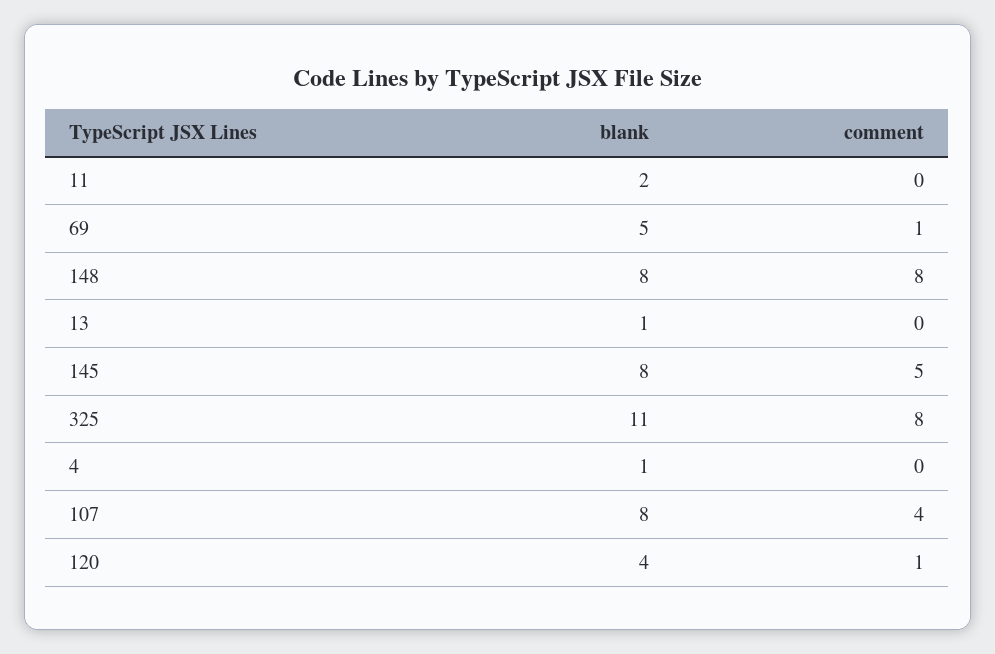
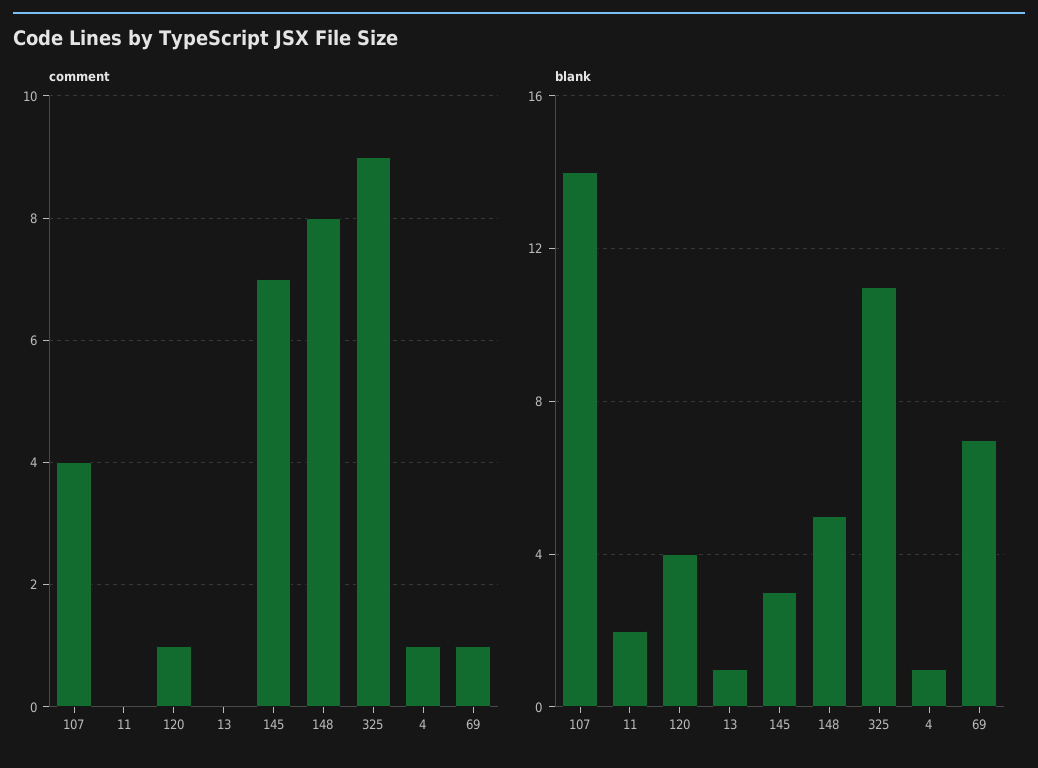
  {
    "blank": {
      "11": 2,
-     "69": 5,
+     "69": 7,
-     "148": 8,
+     "148": 5,
      "13": 1,
-     "145": 8,
+     "145": 3,
      "325": 11,
      "4": 1,
-     "107": 8,
+     "107": 14,
      "120": 4
    },
    "comment": {
      "11": 0,
      "69": 1,
      "148": 8,
      "13": 0,
-     "145": 5,
+     "145": 7,
-     "325": 8,
+     "325": 9,
-     "4": 0,
+     "4": 1,
      "107": 4,
      "120": 1
    }
  }

